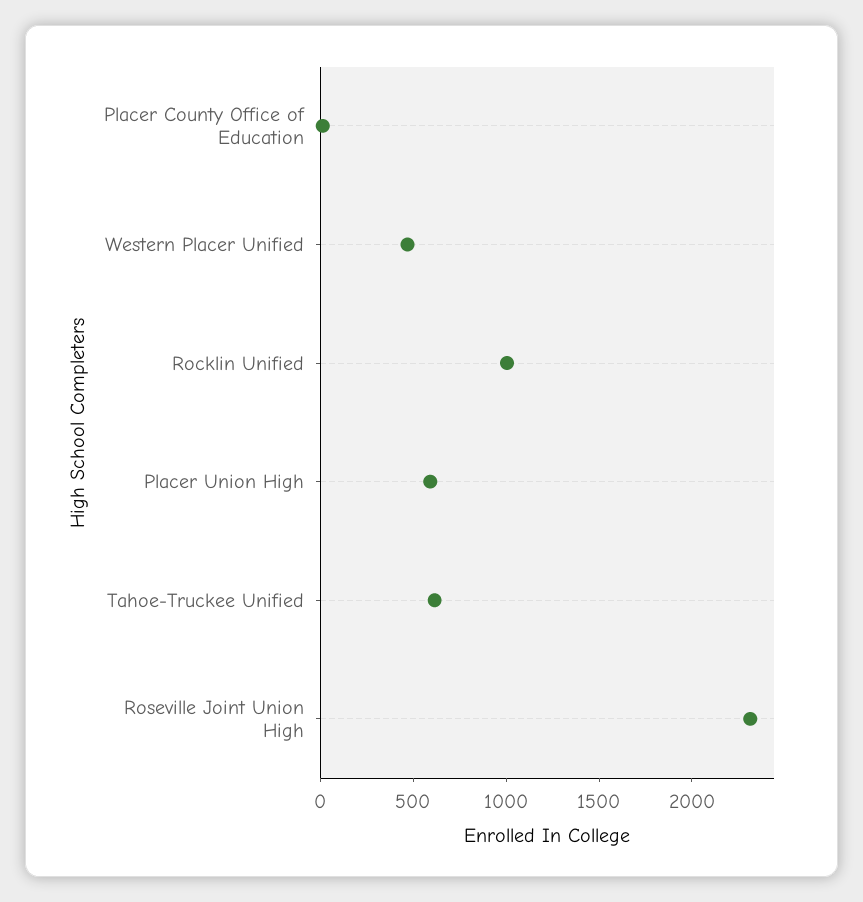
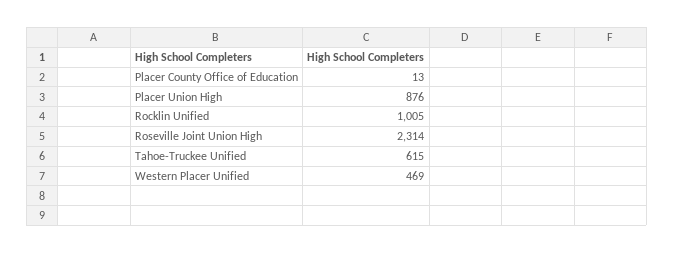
  {
    "Placer County Office of Education": 13,
    "Western Placer Unified": 469,
    "Rocklin Unified": 1005,
-   "Placer Union High": 600,
+   "Placer Union High": 876,
    "Tahoe-Truckee Unified": 615,
    "Roseville Joint Union High": 2314
  }

